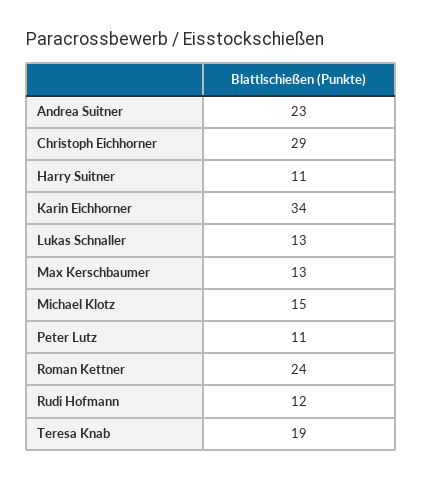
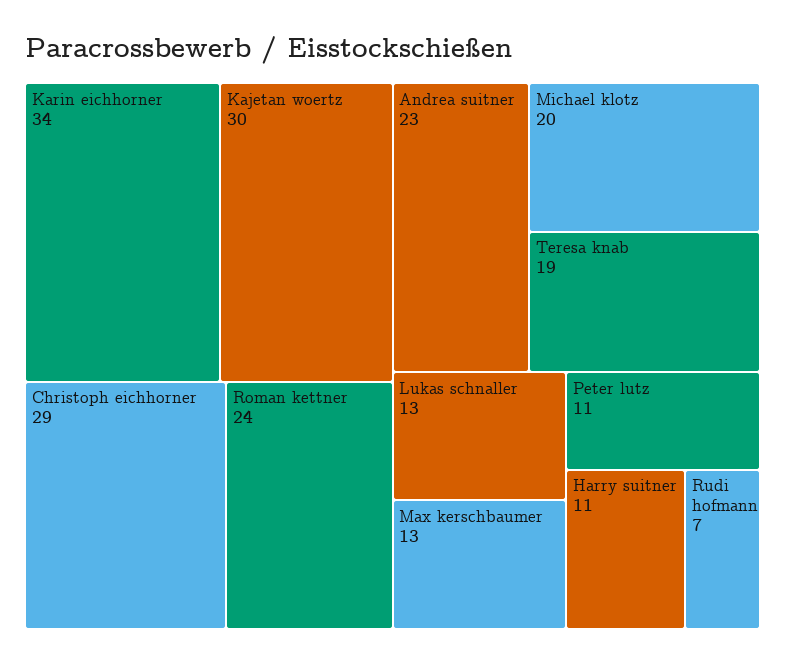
  {
    "Andrea Suitner": 23,
    "Christoph Eichhorner": 29,
    "Harry Suitner": 11,
    "Karin Eichhorner": 34,
    "Lukas Schnaller": 13,
    "Max Kerschbaumer": 13,
-   "Michael Klotz": 15,
+   "Michael Klotz": 20,
    "Peter Lutz": 11,
    "Roman Kettner": 24,
-   "Rudi Hofmann": 12,
+   "Rudi Hofmann": 7,
-   "Teresa Knab": 19
+   "Teresa Knab": 19,
+   "Kajetan woertz": 30
  }

